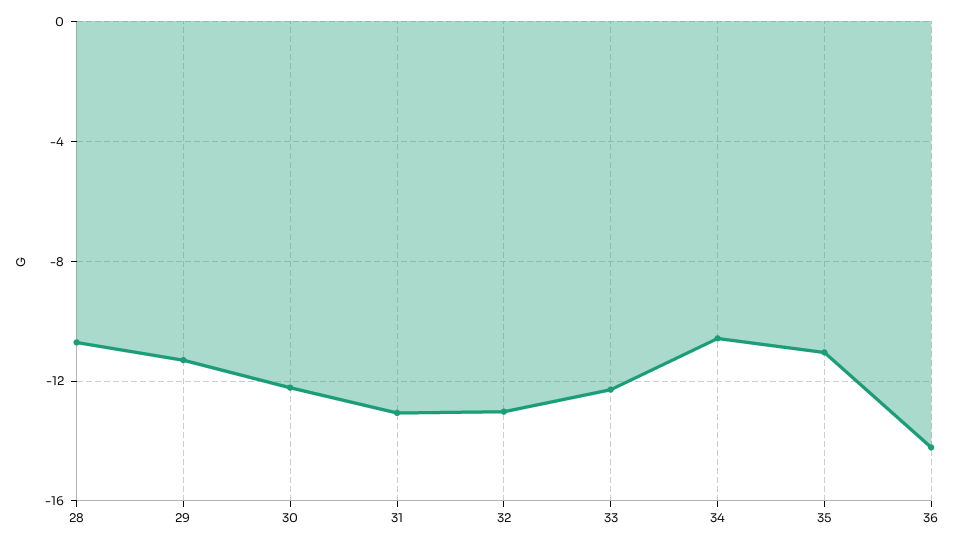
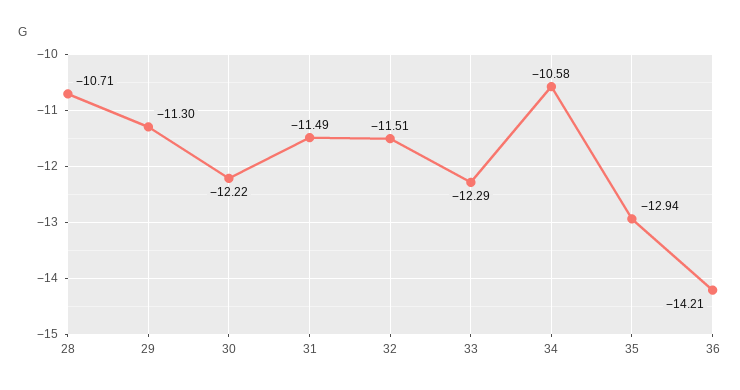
  {
    "28": -10.71,
    "29": -11.3,
    "30": -12.22,
-   "31": -13,
+   "31": -11.49,
-   "32": -13,
+   "32": -11.51,
    "33": -12.29,
    "34": -10.58,
-   "35": -11,
+   "35": -12.94,
    "36": -14.21
  }

